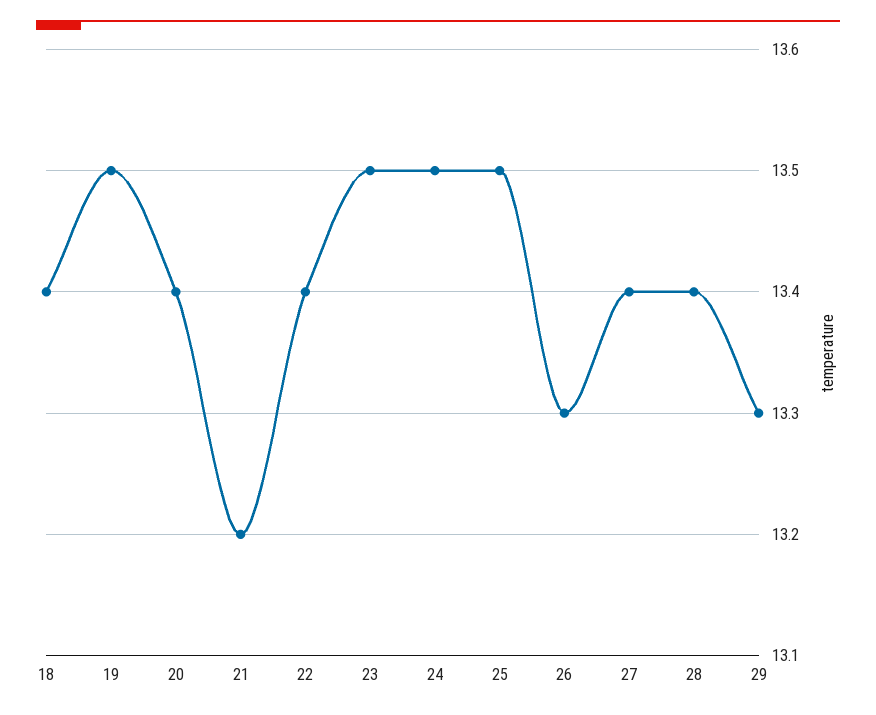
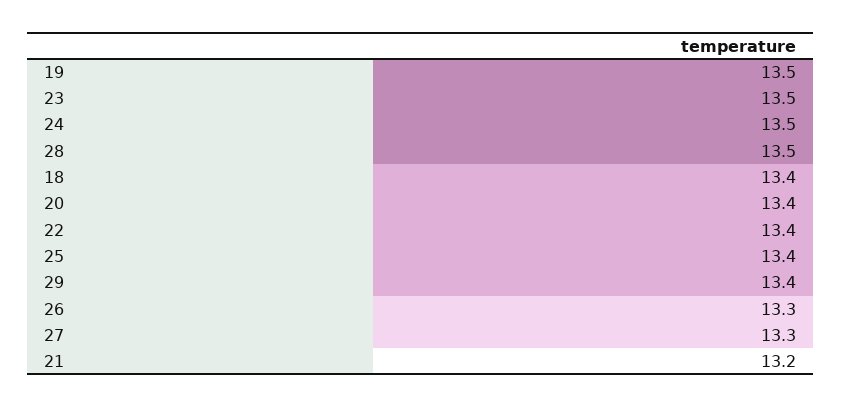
  {
    "18": 13.4,
    "19": 13.5,
    "20": 13.4,
    "21": 13.2,
    "22": 13.4,
    "23": 13.5,
    "24": 13.5,
-   "25": 13.5,
+   "25": 13.4,
    "26": 13.3,
-   "27": 13.4,
+   "27": 13.3,
-   "28": 13.4,
+   "28": 13.5,
-   "29": 13.3
+   "29": 13.4
  }

